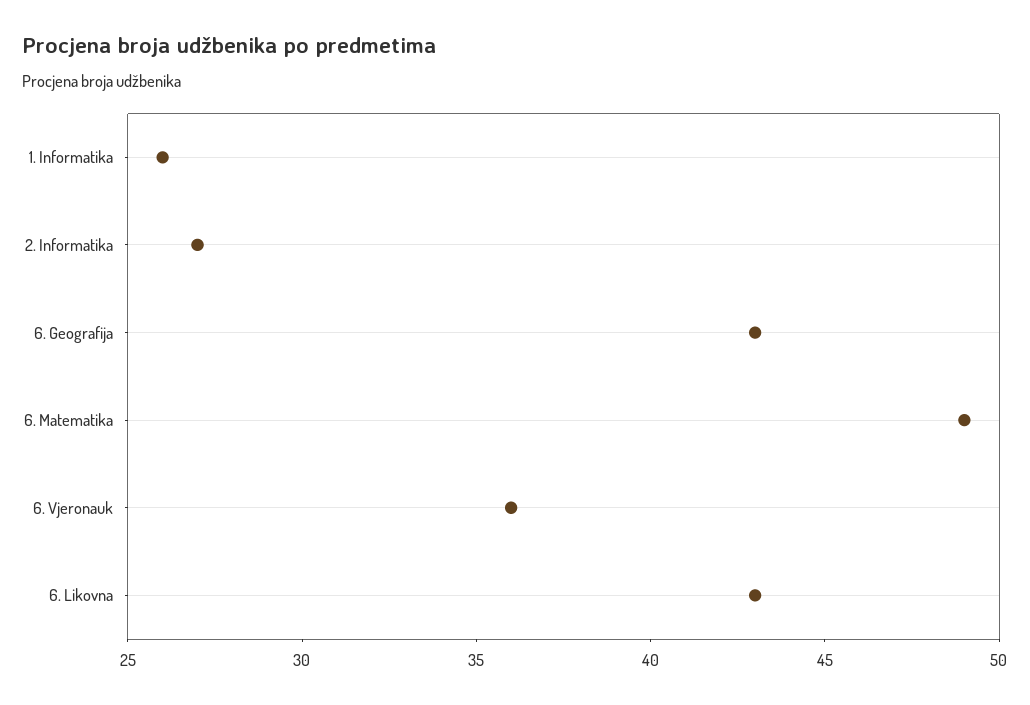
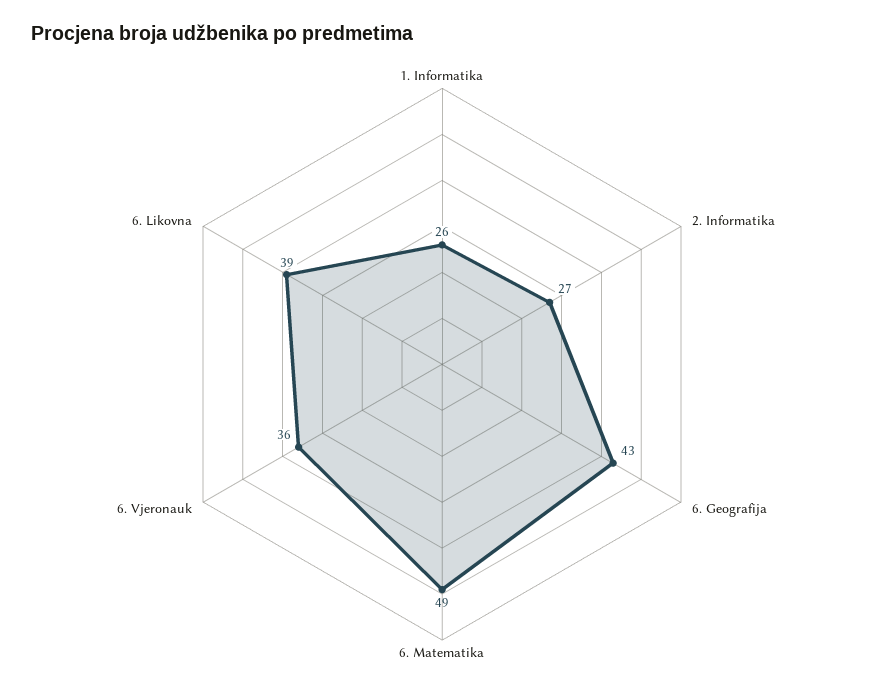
  {
    "1. Informatika": 26,
    "2. Informatika": 27,
    "6. Geografija": 43,
    "6. Matematika": 49,
    "6. Vjeronauk": 36,
-   "6. Likovna": 43
+   "6. Likovna": 39
  }

